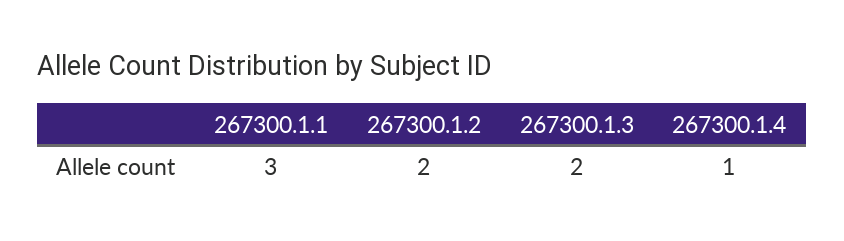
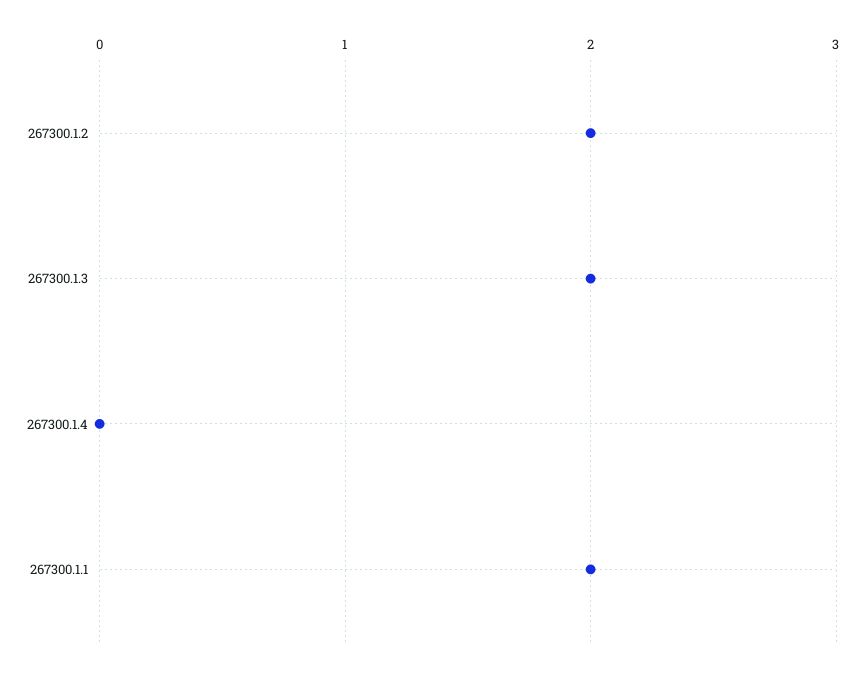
  {
-   "267300.1.1": 3,
+   "267300.1.1": 2,
    "267300.1.2": 2,
    "267300.1.3": 2,
-   "267300.1.4": 1
+   "267300.1.4": 0
  }

